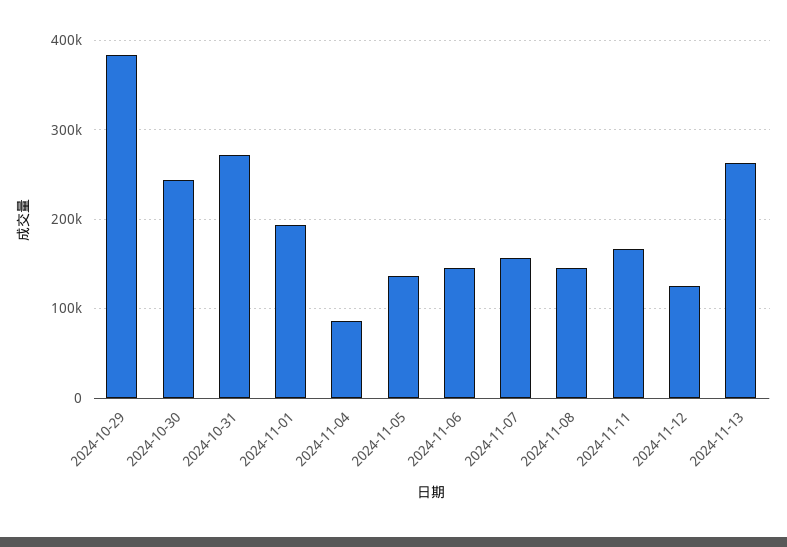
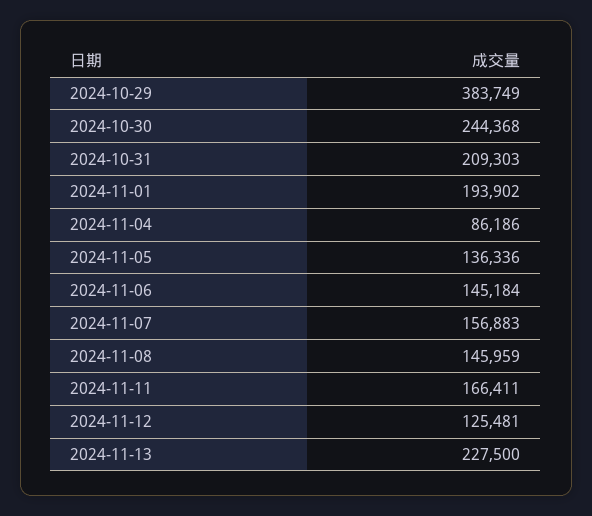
  {
    "2024-10-29": 383749,
    "2024-10-30": 244368,
-   "2024-10-31": 270000,
+   "2024-10-31": 209303,
    "2024-11-01": 193902,
    "2024-11-04": 86186,
    "2024-11-05": 136336,
    "2024-11-06": 145184,
    "2024-11-07": 156883,
    "2024-11-08": 145959,
    "2024-11-11": 166411,
    "2024-11-12": 125481,
-   "2024-11-13": 260000
+   "2024-11-13": 227500
  }

